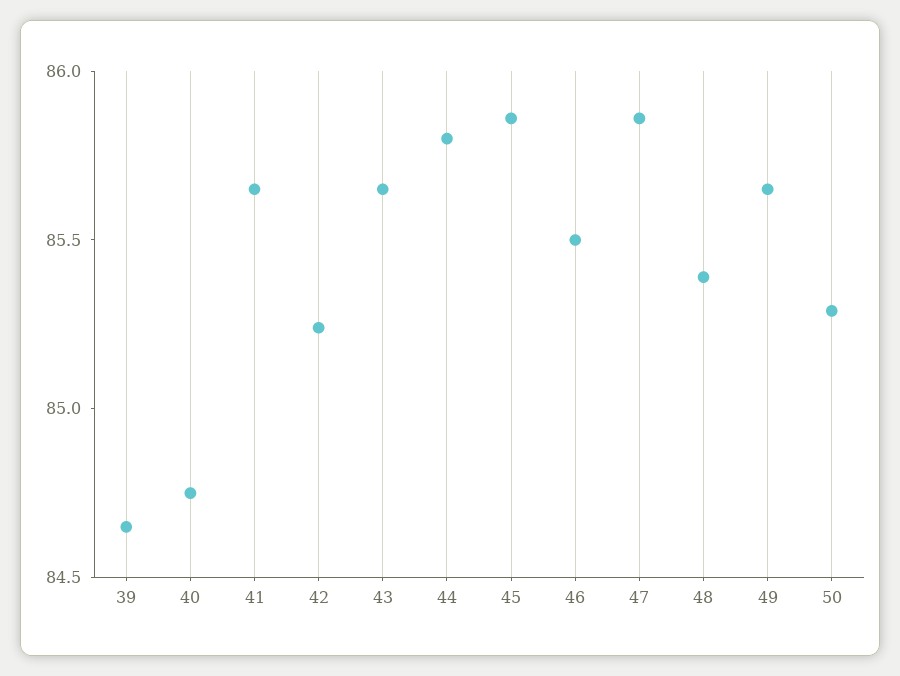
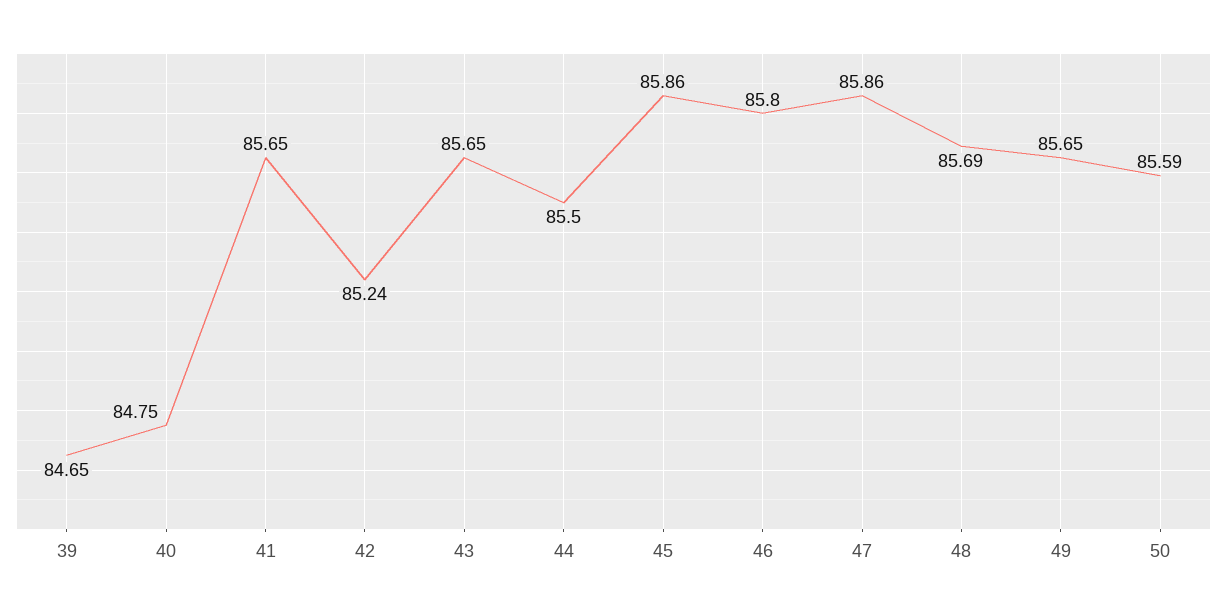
  {
    "39": 84.65,
    "40": 84.75,
    "41": 85.65,
    "42": 85.24,
    "43": 85.65,
-   "44": 85.8,
+   "44": 85.5,
    "45": 85.86,
-   "46": 85.5,
+   "46": 85.8,
    "47": 85.86,
-   "48": 85.4,
+   "48": 85.69,
    "49": 85.65,
-   "50": 85.3
+   "50": 85.59
  }

